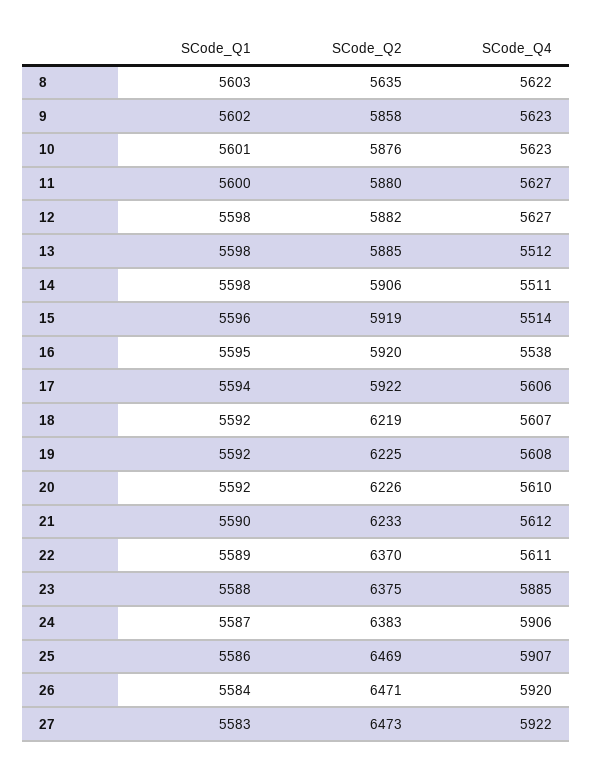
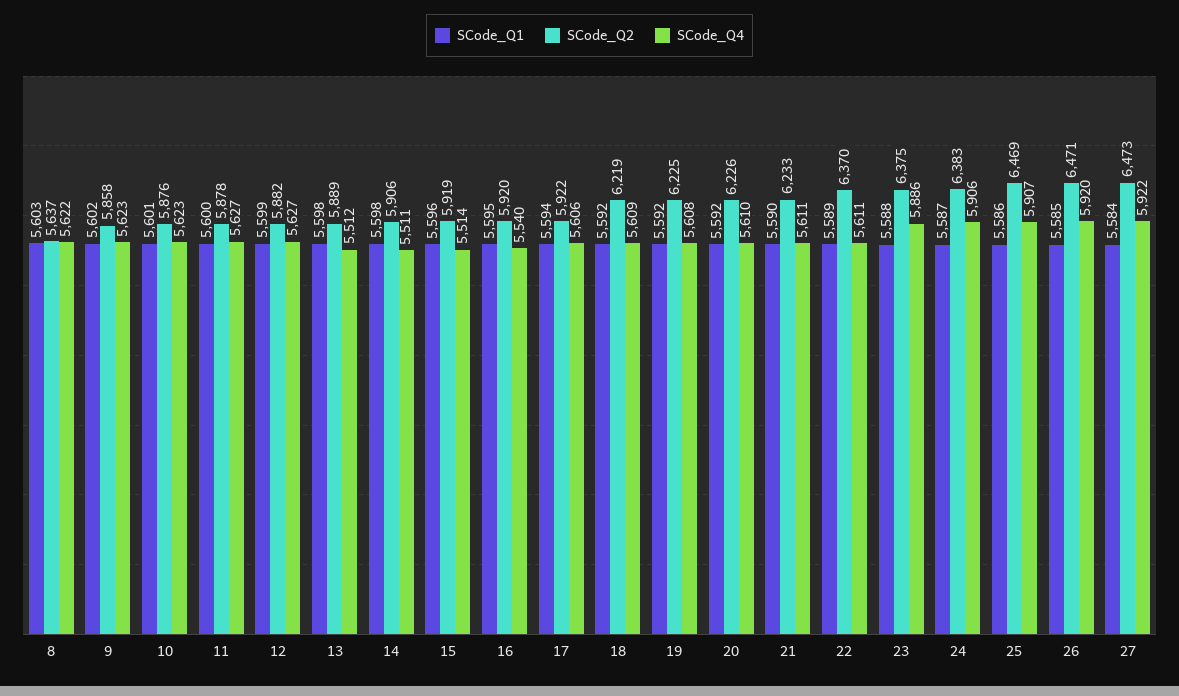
  {
    "SCode_Q1": {
      "8": 5603,
      "9": 5602,
      "10": 5601,
      "11": 5600,
-     "12": 5598,
+     "12": 5599,
      "13": 5598,
      "14": 5598,
      "15": 5596,
      "16": 5595,
      "17": 5594,
      "18": 5592,
      "19": 5592,
      "20": 5592,
      "21": 5590,
      "22": 5589,
      "23": 5588,
      "24": 5587,
      "25": 5586,
-     "26": 5584,
+     "26": 5585,
-     "27": 5583
+     "27": 5584
    },
    "SCode_Q2": {
-     "8": 5635,
+     "8": 5637,
      "9": 5858,
      "10": 5876,
-     "11": 5880,
+     "11": 5878,
      "12": 5882,
-     "13": 5885,
+     "13": 5889,
      "14": 5906,
      "15": 5919,
      "16": 5920,
      "17": 5922,
      "18": 6219,
      "19": 6225,
      "20": 6226,
      "21": 6233,
      "22": 6370,
      "23": 6375,
      "24": 6383,
      "25": 6469,
      "26": 6471,
      "27": 6473
    },
    "SCode_Q4": {
      "8": 5622,
      "9": 5623,
      "10": 5623,
      "11": 5627,
      "12": 5627,
      "13": 5512,
      "14": 5511,
      "15": 5514,
-     "16": 5538,
+     "16": 5540,
      "17": 5606,
-     "18": 5607,
+     "18": 5609,
      "19": 5608,
      "20": 5610,
-     "21": 5612,
+     "21": 5611,
      "22": 5611,
-     "23": 5885,
+     "23": 5886,
      "24": 5906,
      "25": 5907,
      "26": 5920,
      "27": 5922
    }
  }

